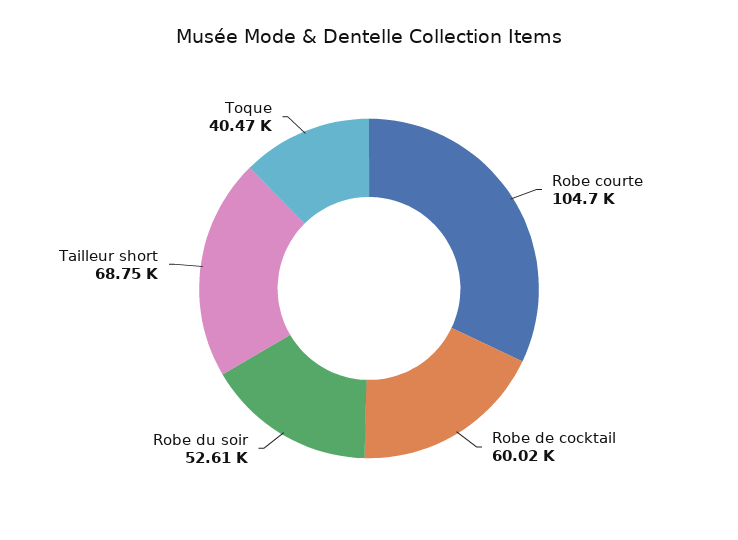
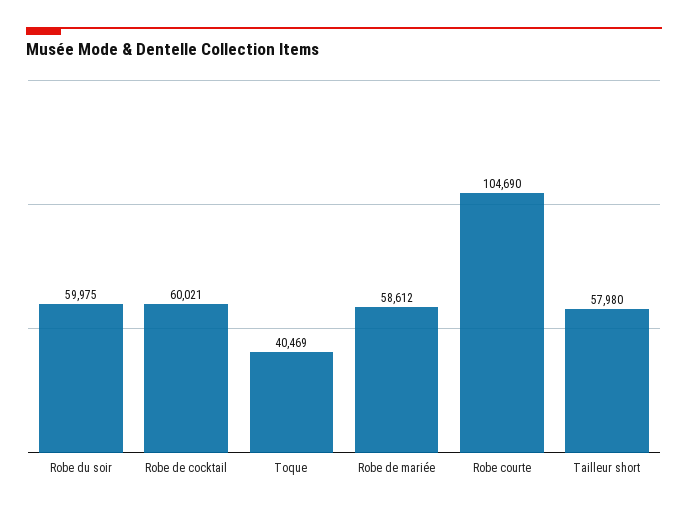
  {
    "Robe courte": 104690,
    "Robe de cocktail": 60021,
-   "Robe du soir": 52610,
+   "Robe du soir": 59975,
-   "Tailleur short": 68750,
+   "Tailleur short": 57980,
-   "Toque": 40469
+   "Toque": 40469,
+   "Robe de mariée": 58612
  }

